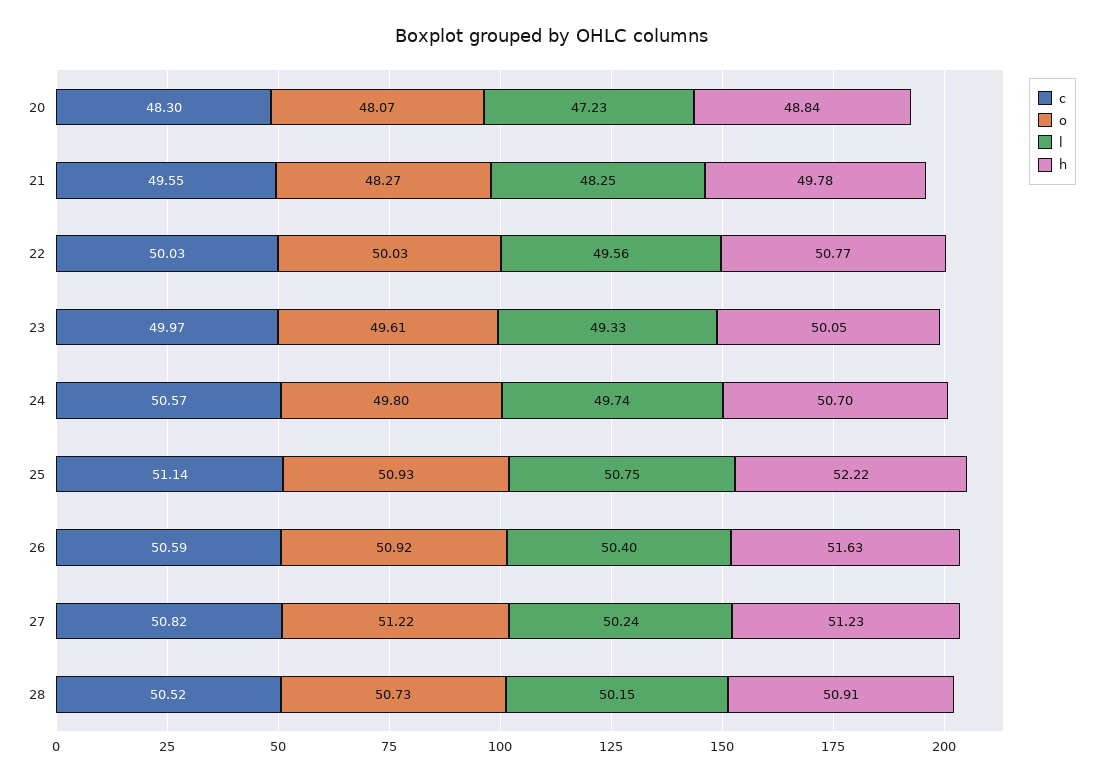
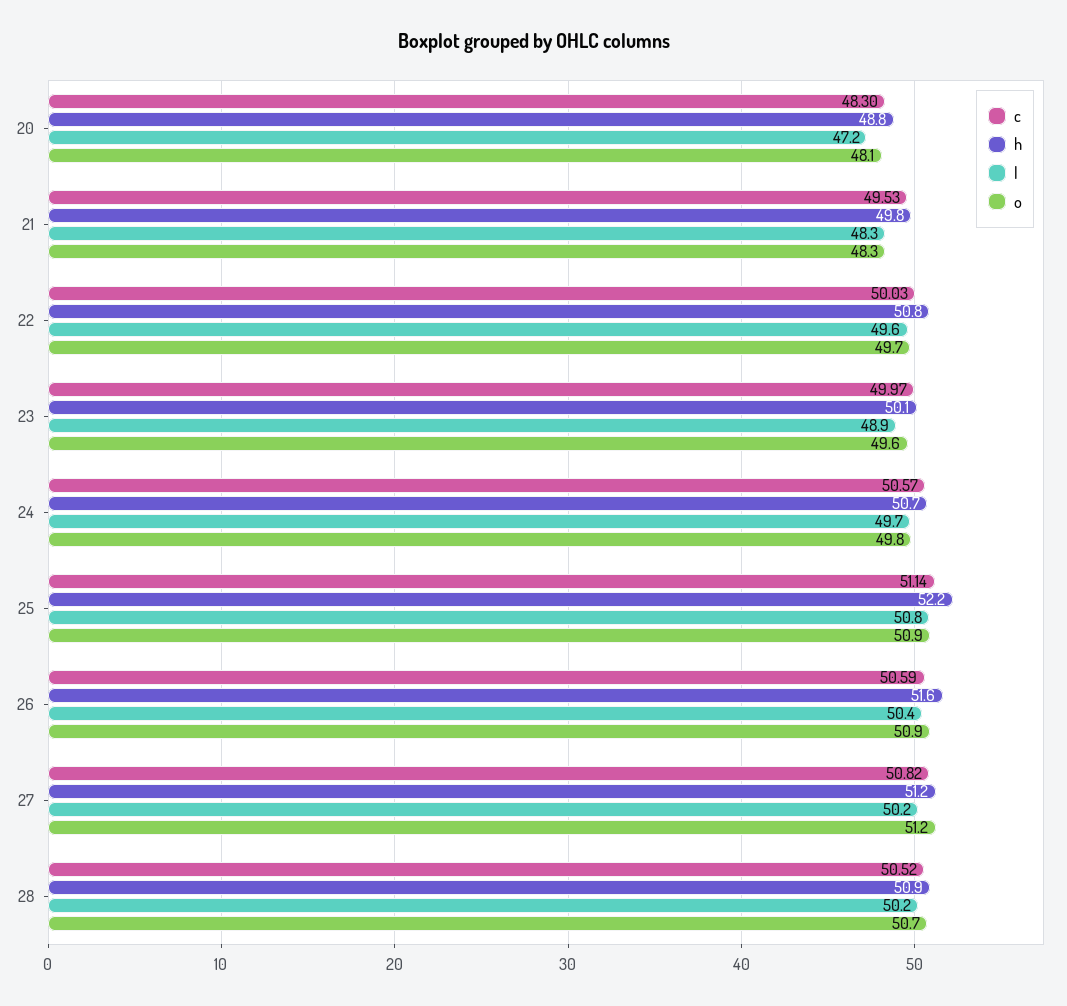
  {
    "c": {
      "20": 48.3,
-     "21": 49.55,
+     "21": 49.53,
      "22": 50.03,
      "23": 49.97,
      "24": 50.57,
      "25": 51.14,
      "26": 50.59,
      "27": 50.82,
      "28": 50.52
    },
    "o": {
      "20": 48.07,
      "21": 48.27,
-     "22": 50.03,
+     "22": 49.7,
      "23": 49.61,
      "24": 49.8,
      "25": 50.93,
      "26": 50.92,
      "27": 51.22,
      "28": 50.73
    },
    "l": {
      "20": 47.23,
      "21": 48.25,
      "22": 49.56,
-     "23": 49.33,
+     "23": 48.9,
      "24": 49.74,
      "25": 50.75,
      "26": 50.4,
      "27": 50.24,
      "28": 50.15
    },
    "h": {
      "20": 48.84,
      "21": 49.78,
      "22": 50.77,
      "23": 50.05,
      "24": 50.7,
      "25": 52.22,
      "26": 51.63,
      "27": 51.23,
      "28": 50.91
    }
  }

